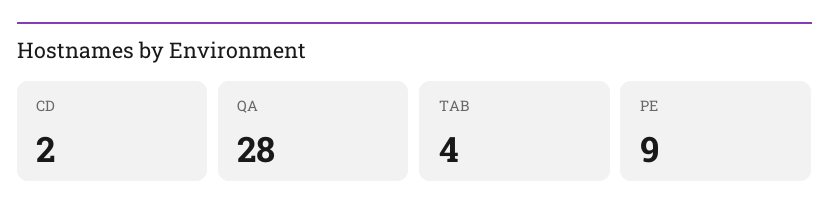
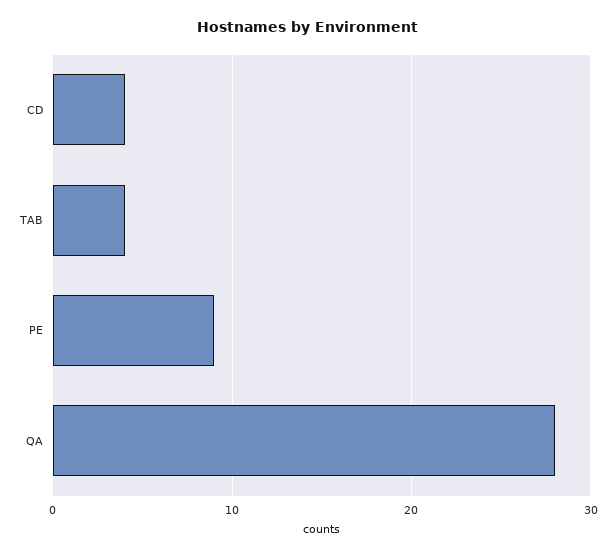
  {
-   "CD": 2,
+   "CD": 4,
    "QA": 28,
    "TAB": 4,
    "PE": 9
  }

